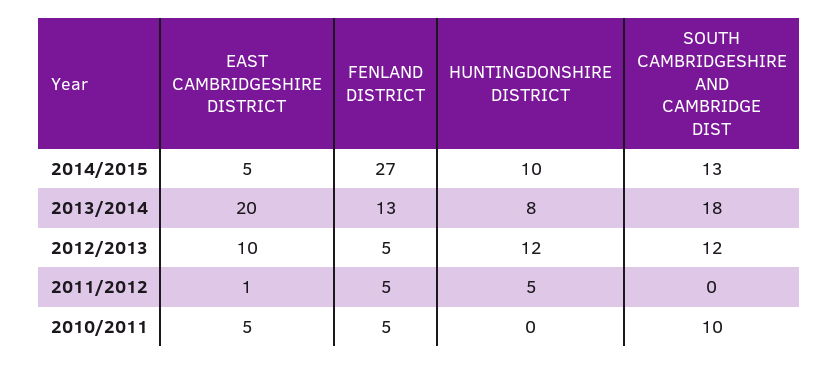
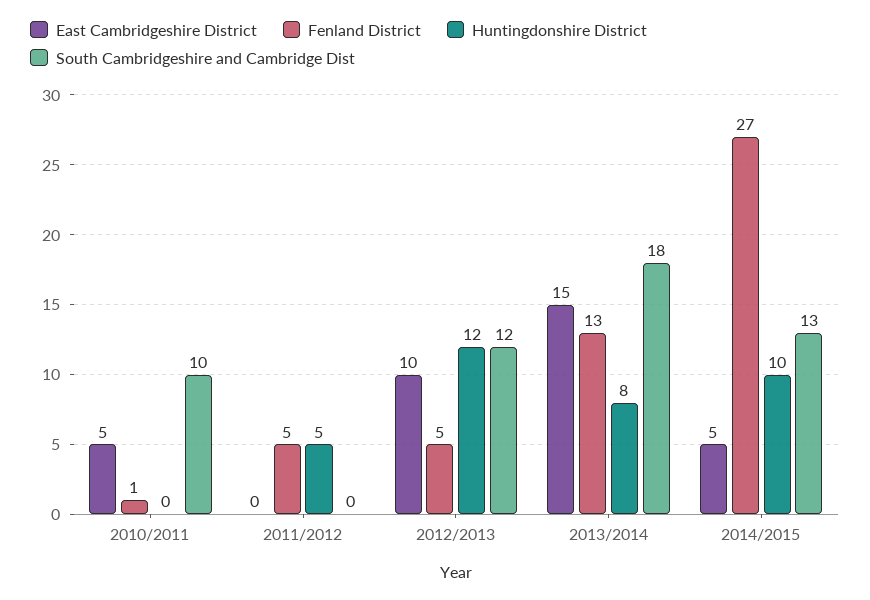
  {
    "EAST CAMBRIDGESHIRE DISTRICT": {
      "2014/2015": 5,
-     "2013/2014": 20,
+     "2013/2014": 15,
      "2012/2013": 10,
-     "2011/2012": 1,
+     "2011/2012": 0,
      "2010/2011": 5
    },
    "FENLAND DISTRICT": {
      "2014/2015": 27,
      "2013/2014": 13,
      "2012/2013": 5,
      "2011/2012": 5,
-     "2010/2011": 5
+     "2010/2011": 1
    },
    "HUNTINGDONSHIRE DISTRICT": {
      "2014/2015": 10,
      "2013/2014": 8,
      "2012/2013": 12,
      "2011/2012": 5,
      "2010/2011": 0
    },
    "SOUTH CAMBRIDGESHIRE AND CAMBRIDGE DIST": {
      "2014/2015": 13,
      "2013/2014": 18,
      "2012/2013": 12,
      "2011/2012": 0,
      "2010/2011": 10
    }
  }

